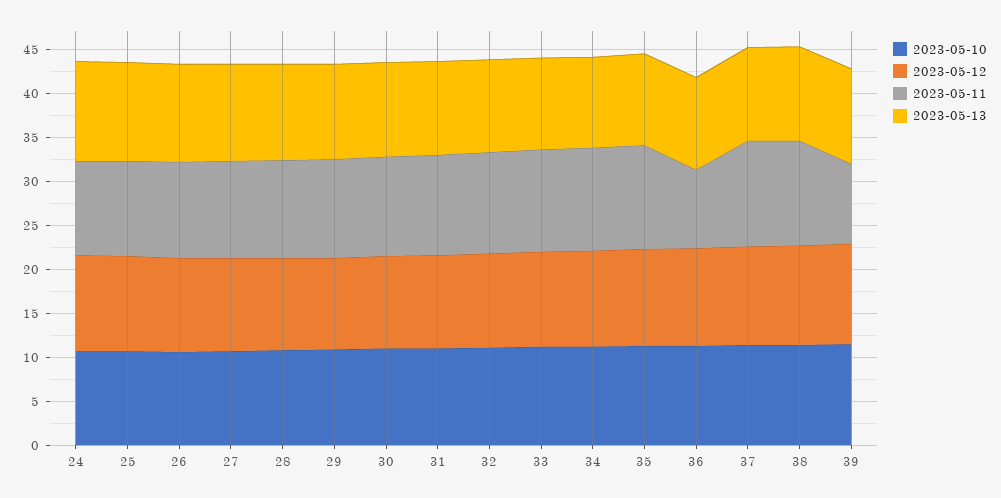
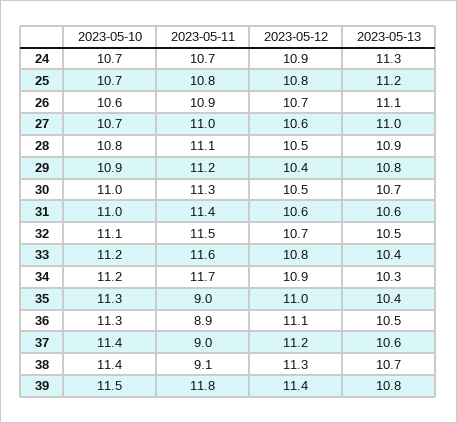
  {
    "2023-05-10": {
      "24": 10.7,
      "25": 10.7,
      "26": 10.6,
      "27": 10.7,
      "28": 10.8,
      "29": 10.9,
      "30": 11,
      "31": 11,
      "32": 11.1,
      "33": 11.2,
      "34": 11.2,
      "35": 11.3,
      "36": 11.3,
      "37": 11.4,
      "38": 11.4,
      "39": 11.5
    },
    "2023-05-12": {
      "24": 10.9,
      "25": 10.8,
      "26": 10.7,
      "27": 10.6,
      "28": 10.5,
      "29": 10.4,
      "30": 10.5,
      "31": 10.6,
      "32": 10.7,
      "33": 10.8,
      "34": 10.9,
      "35": 11,
      "36": 11.1,
      "37": 11.2,
      "38": 11.3,
      "39": 11.4
    },
    "2023-05-11": {
      "24": 10.7,
      "25": 10.8,
      "26": 10.9,
      "27": 11,
      "28": 11.1,
      "29": 11.2,
      "30": 11.3,
      "31": 11.4,
      "32": 11.5,
      "33": 11.6,
      "34": 11.7,
-     "35": 12,
+     "35": 9,
      "36": 8.9,
-     "37": 12,
+     "37": 9,
-     "38": 12,
+     "38": 9.1,
-     "39": 9
+     "39": 11.8
    },
    "2023-05-13": {
      "24": 11.3,
      "25": 11.2,
      "26": 11.1,
      "27": 11,
      "28": 10.9,
      "29": 10.8,
      "30": 10.7,
      "31": 10.6,
      "32": 10.5,
      "33": 10.4,
      "34": 10.3,
      "35": 10.4,
      "36": 10.5,
      "37": 10.6,
      "38": 10.7,
      "39": 10.8
    }
  }

